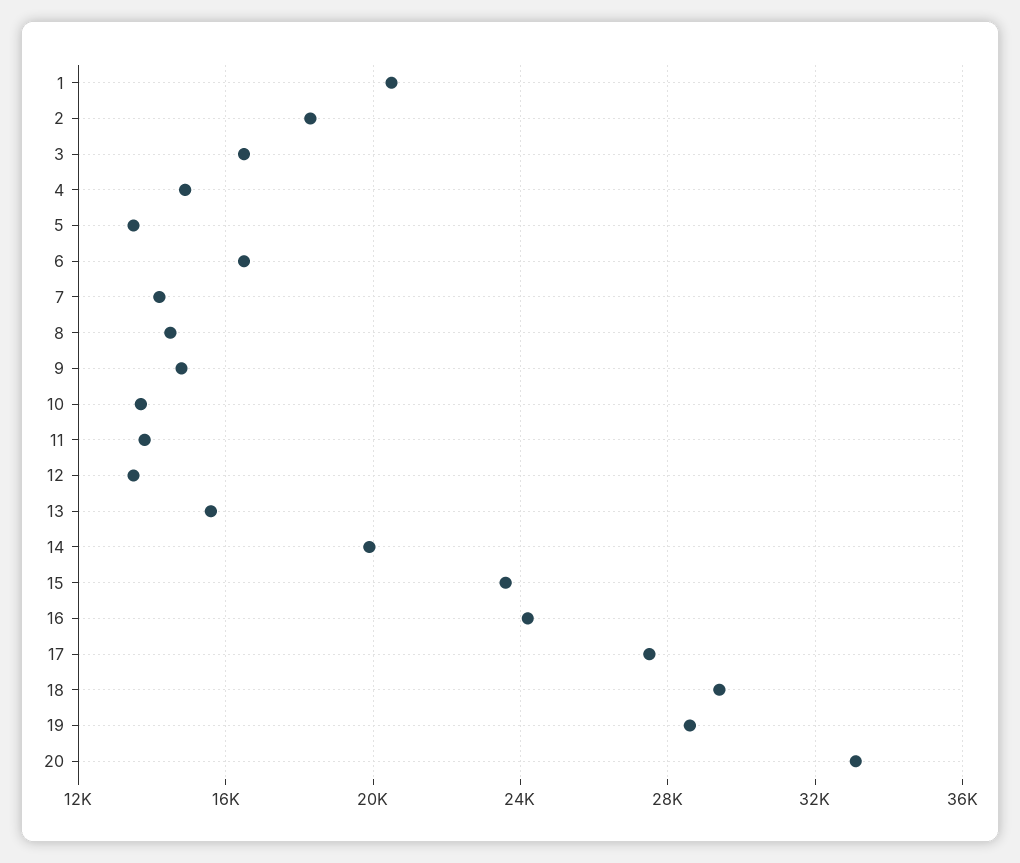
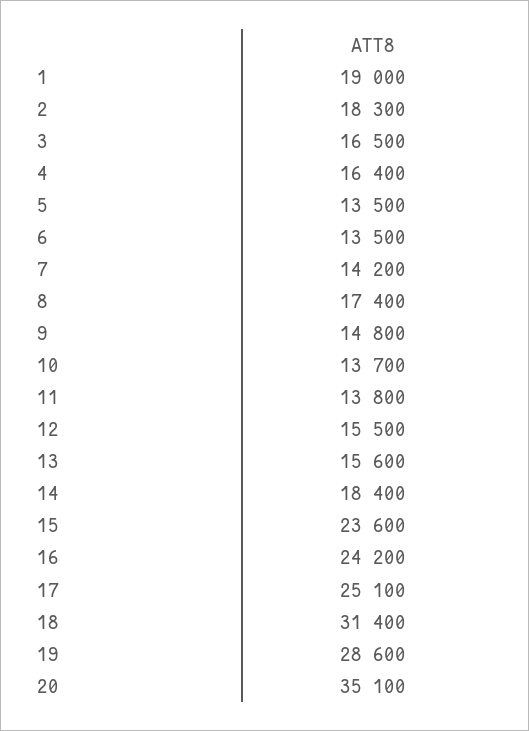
  {
-   "1": 20500,
+   "1": 19000,
    "2": 18300,
    "3": 16500,
-   "4": 15000,
+   "4": 16400,
    "5": 13500,
-   "6": 16500,
+   "6": 13500,
    "7": 14200,
-   "8": 14500,
+   "8": 17400,
    "9": 14800,
    "10": 13700,
    "11": 13800,
-   "12": 13500,
+   "12": 15500,
    "13": 15600,
-   "14": 20000,
+   "14": 18400,
    "15": 23600,
    "16": 24200,
-   "17": 27500,
+   "17": 25100,
-   "18": 29500,
+   "18": 31400,
    "19": 28600,
-   "20": 33000
+   "20": 35100
  }

